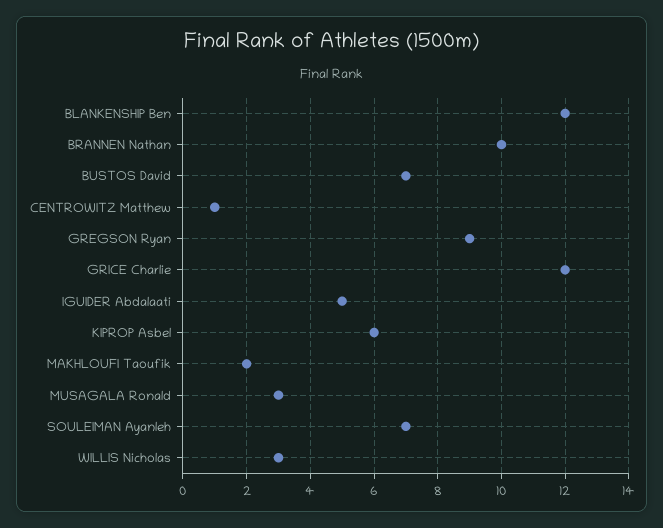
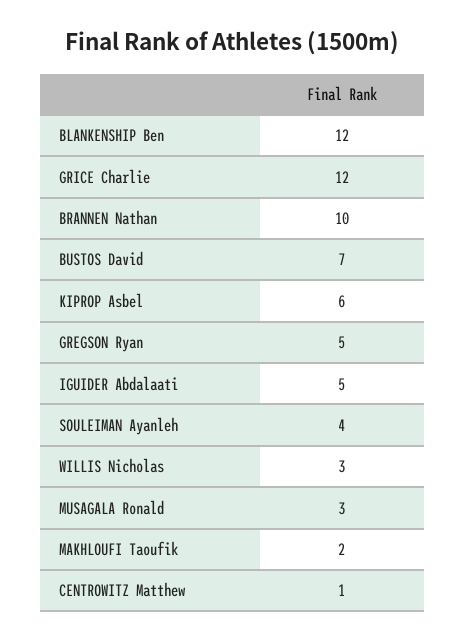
  {
    "BLANKENSHIP Ben": 12,
    "BRANNEN Nathan": 10,
    "BUSTOS David": 7,
    "CENTROWITZ Matthew": 1,
-   "GREGSON Ryan": 9,
+   "GREGSON Ryan": 5,
    "GRICE Charlie": 12,
    "IGUIDER Abdalaati": 5,
    "KIPROP Asbel": 6,
    "MAKHLOUFI Taoufik": 2,
    "MUSAGALA Ronald": 3,
-   "SOULEIMAN Ayanleh": 7,
+   "SOULEIMAN Ayanleh": 4,
    "WILLIS Nicholas": 3
  }

